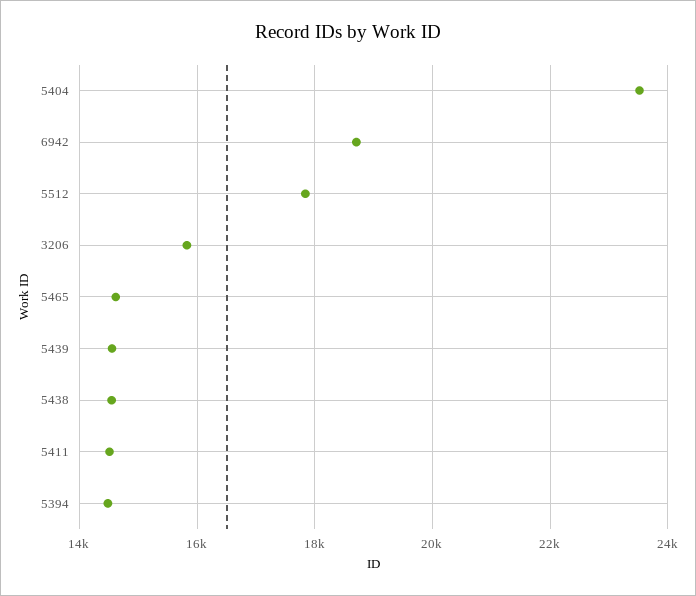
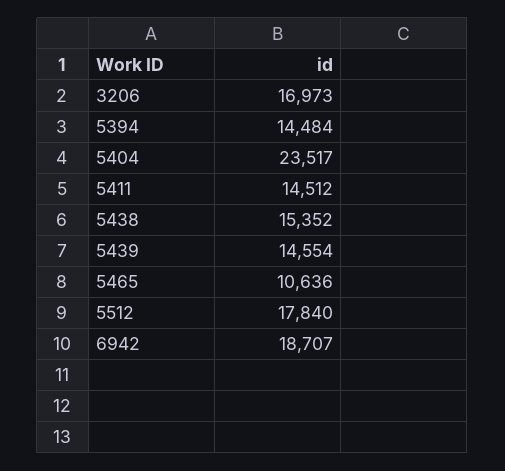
  {
    "5404": 23517,
    "6942": 18707,
    "5512": 17840,
-   "3206": 15800,
+   "3206": 16973,
-   "5465": 14600,
+   "5465": 10636,
    "5439": 14554,
-   "5438": 14600,
+   "5438": 15352,
    "5411": 14512,
    "5394": 14484
  }

